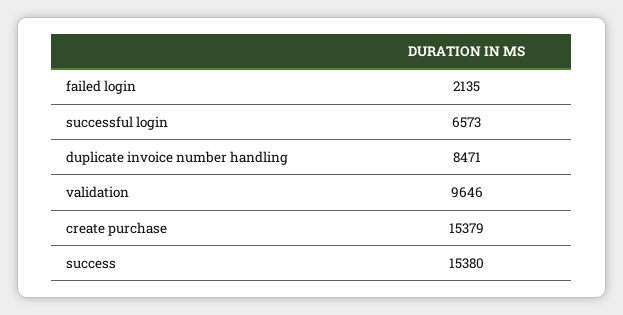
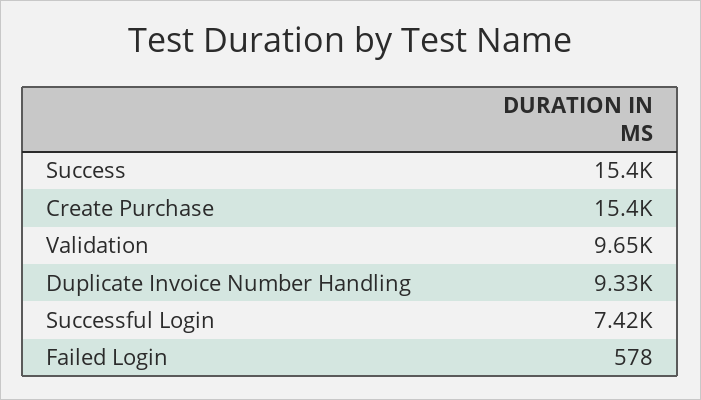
  {
-   "failed login": 2135,
+   "failed login": 578,
-   "successful login": 6573,
+   "successful login": 7420,
-   "duplicate invoice number handling": 8471,
+   "duplicate invoice number handling": 9330,
    "validation": 9646,
    "create purchase": 15379,
    "success": 15380
  }

